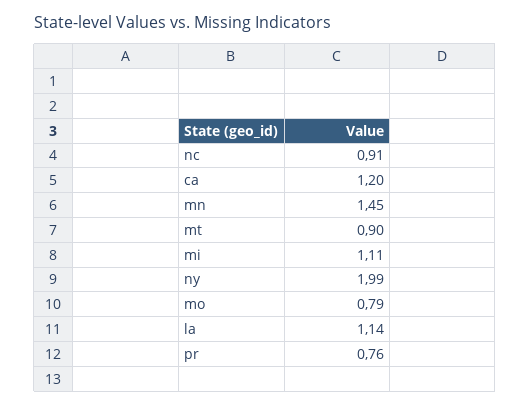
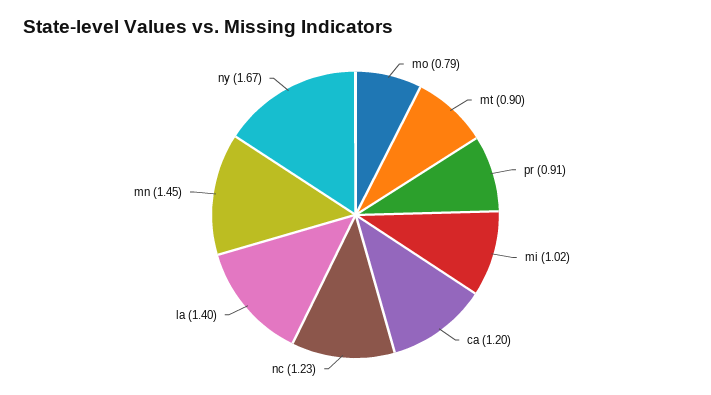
  {
-   "nc": 0.91,
+   "nc": 1.23,
    "ca": 1.2,
    "mn": 1.45,
    "mt": 0.9,
-   "mi": 1.11,
+   "mi": 1.02,
-   "ny": 1.99,
+   "ny": 1.67,
    "mo": 0.79,
-   "la": 1.14,
+   "la": 1.4,
-   "pr": 0.76
+   "pr": 0.91
  }

